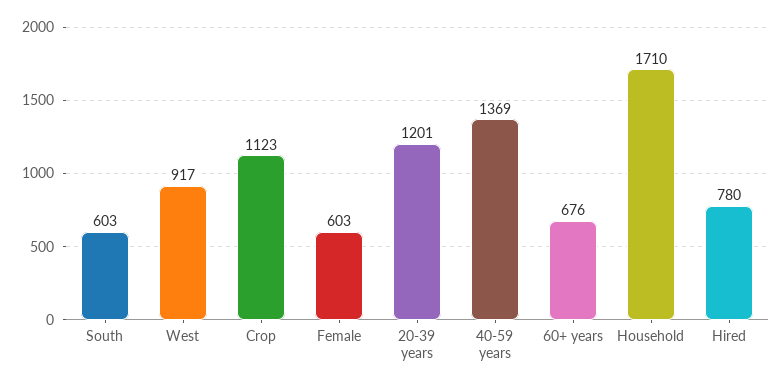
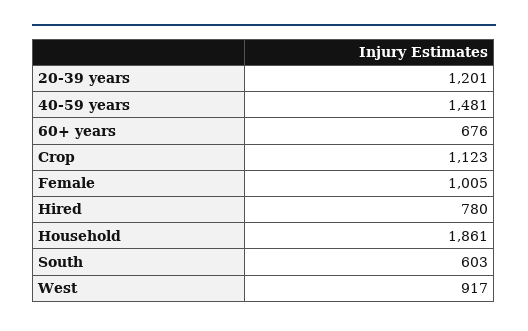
  {
    "South": 603,
    "West": 917,
    "Crop": 1123,
-   "Female": 603,
+   "Female": 1005,
    "20-39 years": 1201,
-   "40-59 years": 1369,
+   "40-59 years": 1481,
    "60+ years": 676,
-   "Household": 1710,
+   "Household": 1861,
    "Hired": 780
  }

